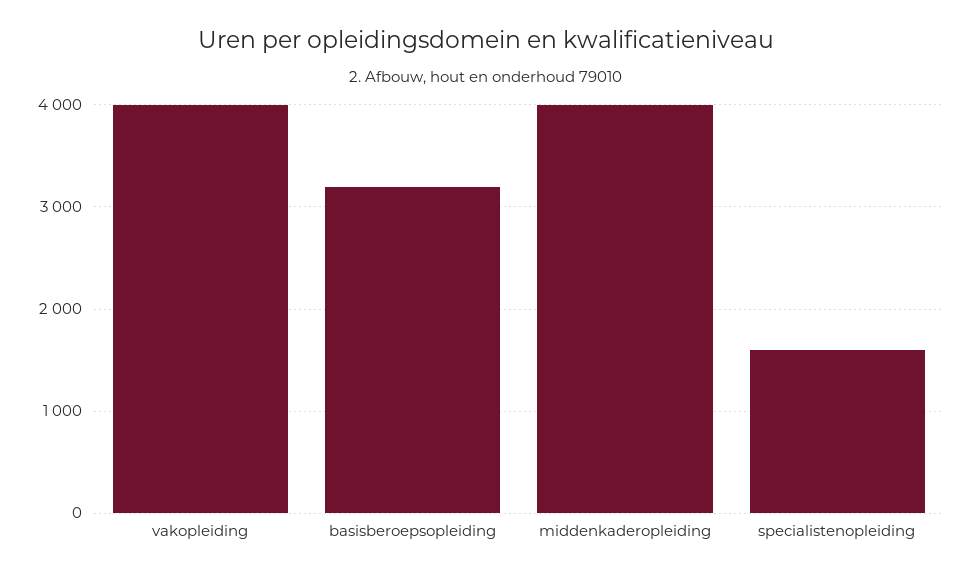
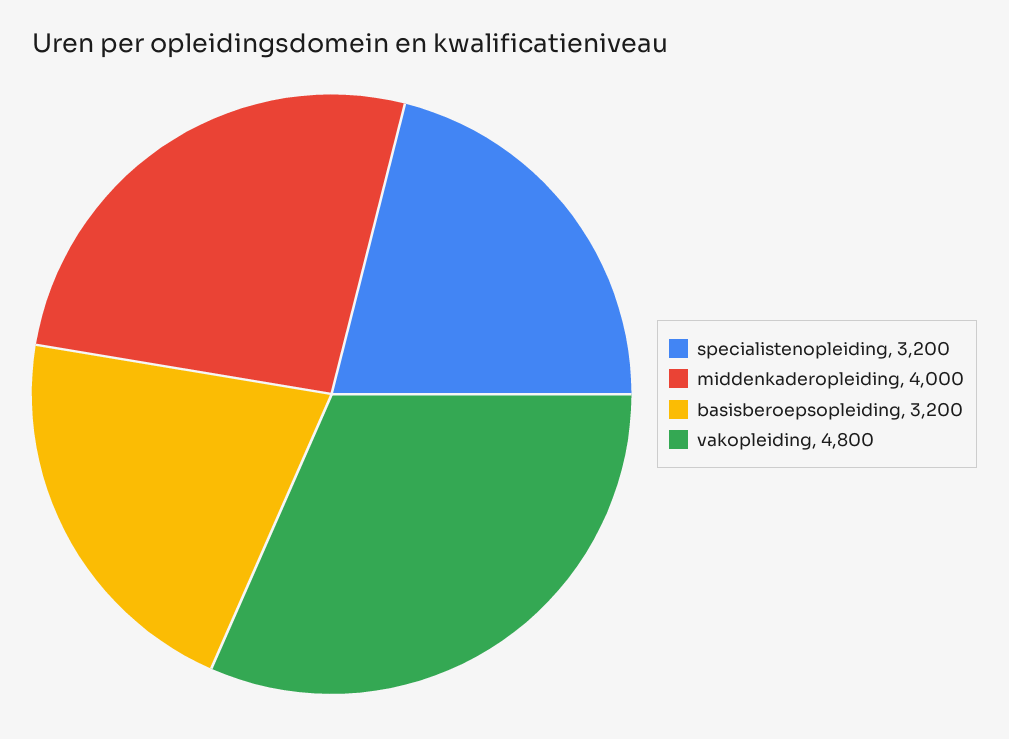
  {
-   "vakopleiding": 4000,
+   "vakopleiding": 4800,
    "basisberoepsopleiding": 3200,
    "middenkaderopleiding": 4000,
-   "specialistenopleiding": 1600
+   "specialistenopleiding": 3200
  }

